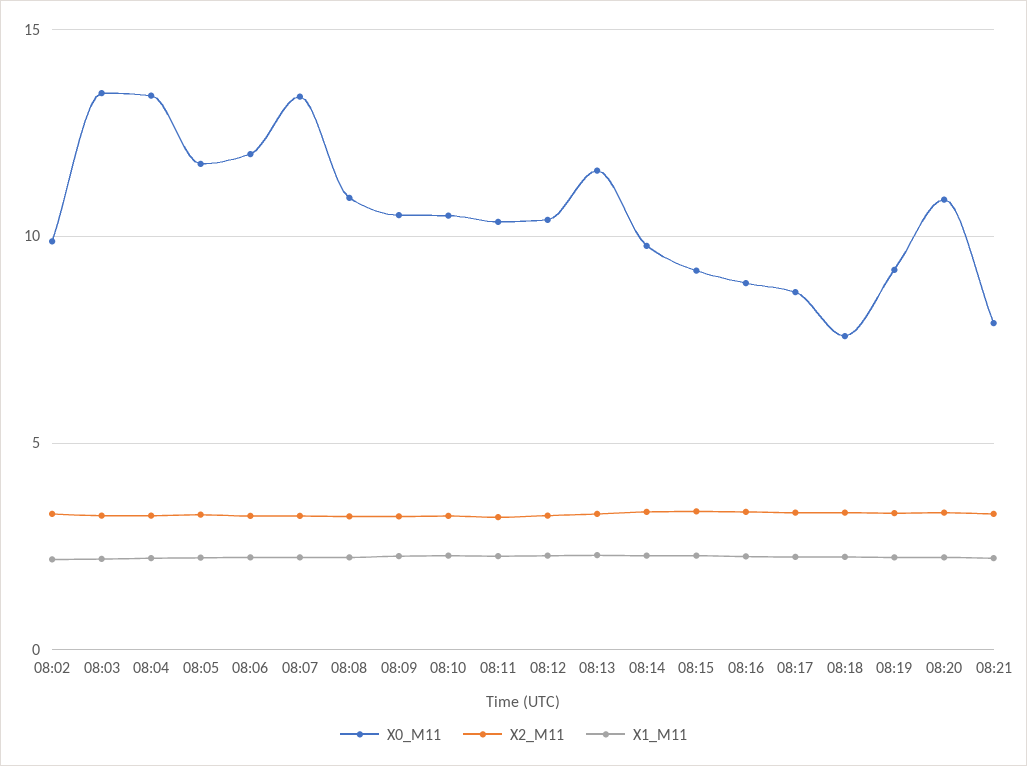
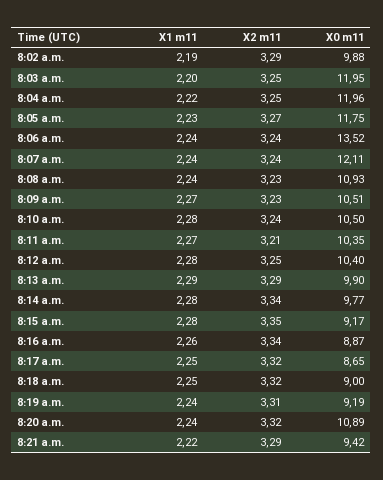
  {
    "X0_M11": {
      "08:02": 9.88,
-     "08:03": 13.5,
+     "08:03": 11.95,
-     "08:04": 13.5,
+     "08:04": 11.96,
      "08:05": 11.75,
-     "08:06": 12,
+     "08:06": 13.52,
-     "08:07": 13.5,
+     "08:07": 12.11,
      "08:08": 10.93,
      "08:09": 10.51,
      "08:10": 10.5,
      "08:11": 10.35,
      "08:12": 10.4,
-     "08:13": 11.5,
+     "08:13": 9.9,
      "08:14": 9.77,
      "08:15": 9.17,
      "08:16": 8.87,
      "08:17": 8.65,
-     "08:18": 7.5,
+     "08:18": 9,
      "08:19": 9.19,
      "08:20": 10.89,
-     "08:21": 8
+     "08:21": 9.42
    },
    "X2_M11": {
      "08:02": 3.29,
      "08:03": 3.25,
      "08:04": 3.25,
      "08:05": 3.27,
      "08:06": 3.24,
      "08:07": 3.24,
      "08:08": 3.23,
      "08:09": 3.23,
      "08:10": 3.24,
      "08:11": 3.21,
      "08:12": 3.25,
      "08:13": 3.29,
      "08:14": 3.34,
      "08:15": 3.35,
      "08:16": 3.34,
      "08:17": 3.32,
      "08:18": 3.32,
      "08:19": 3.31,
      "08:20": 3.32,
      "08:21": 3.29
    },
    "X1_M11": {
      "08:02": 2.19,
      "08:03": 2.2,
      "08:04": 2.22,
      "08:05": 2.23,
      "08:06": 2.24,
      "08:07": 2.24,
      "08:08": 2.24,
      "08:09": 2.27,
      "08:10": 2.28,
      "08:11": 2.27,
      "08:12": 2.28,
      "08:13": 2.29,
      "08:14": 2.28,
      "08:15": 2.28,
      "08:16": 2.26,
      "08:17": 2.25,
      "08:18": 2.25,
      "08:19": 2.24,
      "08:20": 2.24,
      "08:21": 2.22
    }
  }

